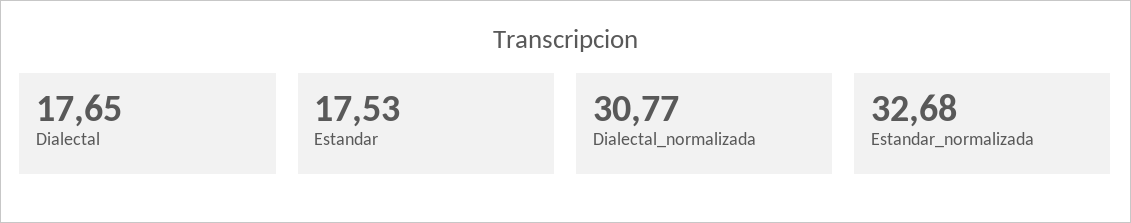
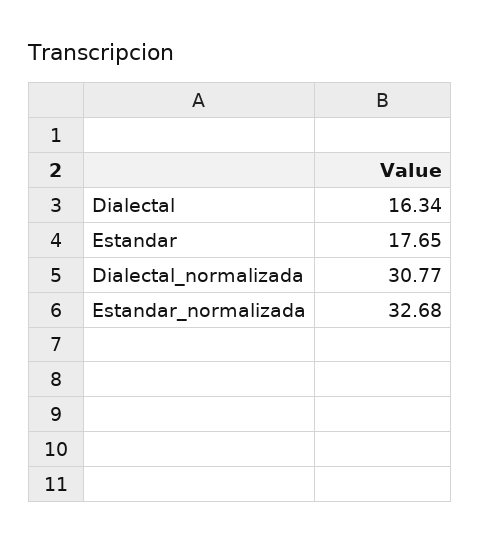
  {
-   "Dialectal": 17.65,
+   "Dialectal": 16.34,
-   "Estandar": 17.53,
+   "Estandar": 17.65,
    "Dialectal_normalizada": 30.77,
    "Estandar_normalizada": 32.68
  }

